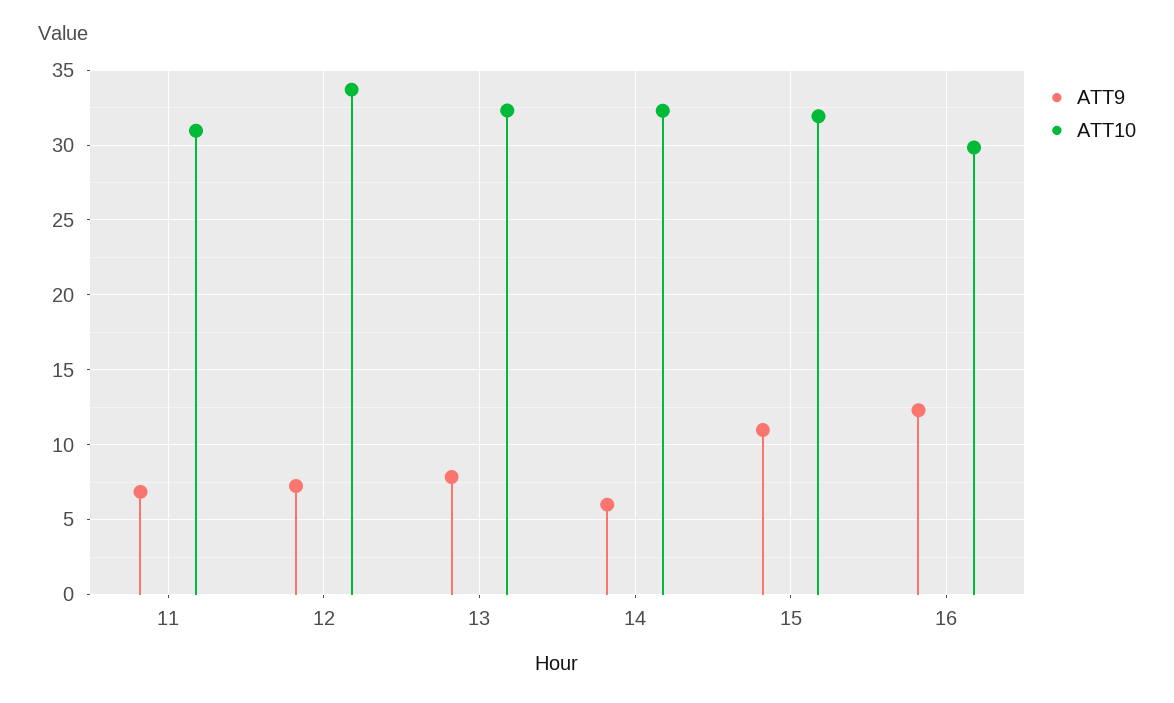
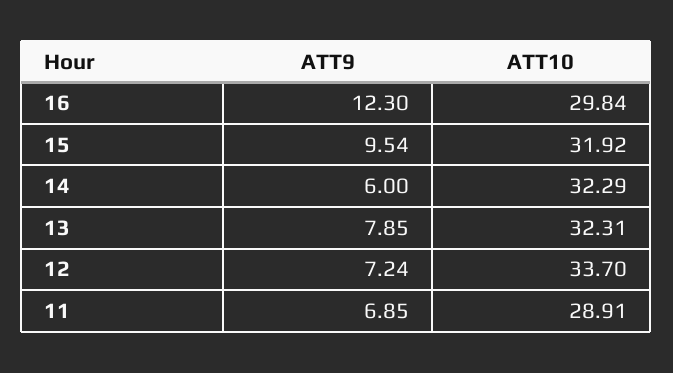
  {
    "ATT9": {
      "11": 6.85,
      "12": 7.24,
      "13": 7.85,
      "14": 6,
-     "15": 11,
+     "15": 9.54,
      "16": 12.3
    },
    "ATT10": {
-     "11": 31,
+     "11": 28.91,
      "12": 33.7,
      "13": 32.31,
      "14": 32.29,
      "15": 31.92,
      "16": 29.84
    }
  }

